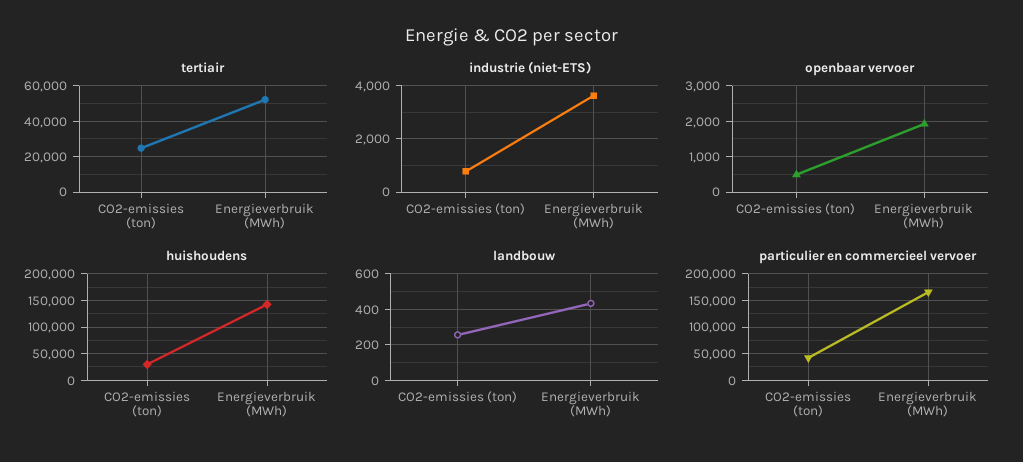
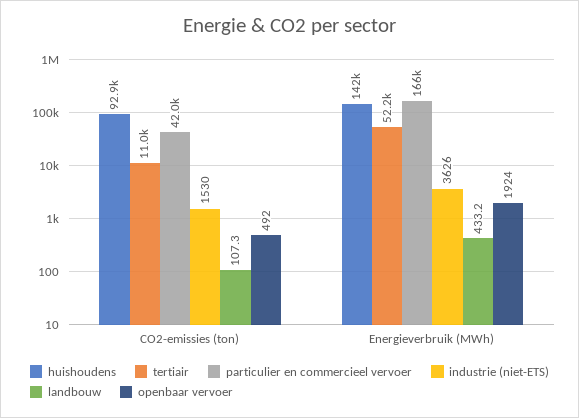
  {
    "tertiair": {
-     "CO2-emissies (ton)": 25000,
+     "CO2-emissies (ton)": 11000,
      "Energieverbruik (MWh)": 52200
    },
    "industrie (niet-ETS)": {
-     "CO2-emissies (ton)": 750,
+     "CO2-emissies (ton)": 1530,
      "Energieverbruik (MWh)": 3626
    },
    "openbaar vervoer": {
      "CO2-emissies (ton)": 492,
      "Energieverbruik (MWh)": 1924
    },
    "huishoudens": {
-     "CO2-emissies (ton)": 25000,
+     "CO2-emissies (ton)": 92900,
      "Energieverbruik (MWh)": 142000
    },
    "landbouw": {
-     "CO2-emissies (ton)": 250,
+     "CO2-emissies (ton)": 107.3,
      "Energieverbruik (MWh)": 433.2
    },
    "particulier en commercieel vervoer": {
      "CO2-emissies (ton)": 42000,
      "Energieverbruik (MWh)": 166000
    }
  }

